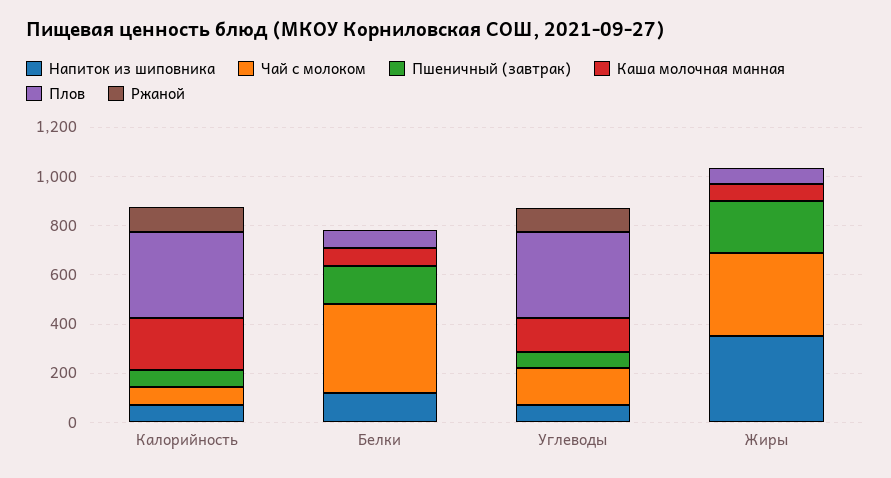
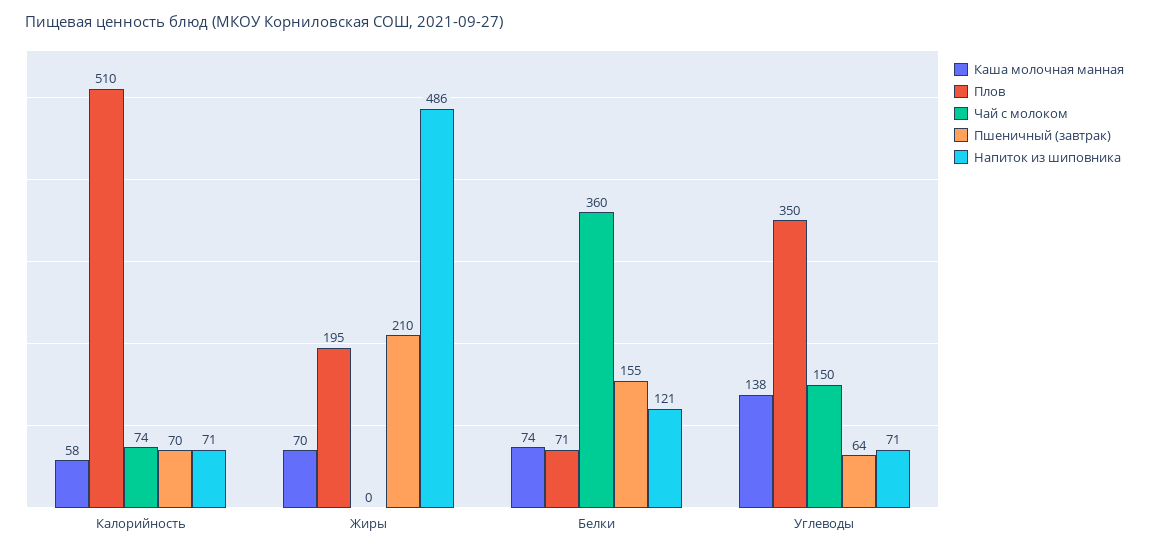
  {
    "Напиток из шиповника": {
      "Калорийность": 71,
      "Белки": 121,
      "Углеводы": 71,
-     "Жиры": 350
+     "Жиры": 486
    },
    "Чай с молоком": {
      "Калорийность": 74,
      "Белки": 360,
      "Углеводы": 150,
-     "Жиры": 350
+     "Жиры": 0
    },
    "Пшеничный (завтрак)": {
      "Калорийность": 70,
      "Белки": 155,
      "Углеводы": 64,
      "Жиры": 210
    },
    "Каша молочная манная": {
-     "Калорийность": 200,
+     "Калорийность": 58,
      "Белки": 74,
      "Углеводы": 138,
      "Жиры": 70
    },
    "Плов": {
-     "Калорийность": 350,
+     "Калорийность": 510,
      "Белки": 71,
      "Углеводы": 350,
-     "Жиры": 50
+     "Жиры": 195
-   },
+   }
-   "Ржаной": {
-     "Калорийность": 100,
-     "Белки": 0,
-     "Углеводы": 100,
-     "Жиры": 0
-   }
  }

